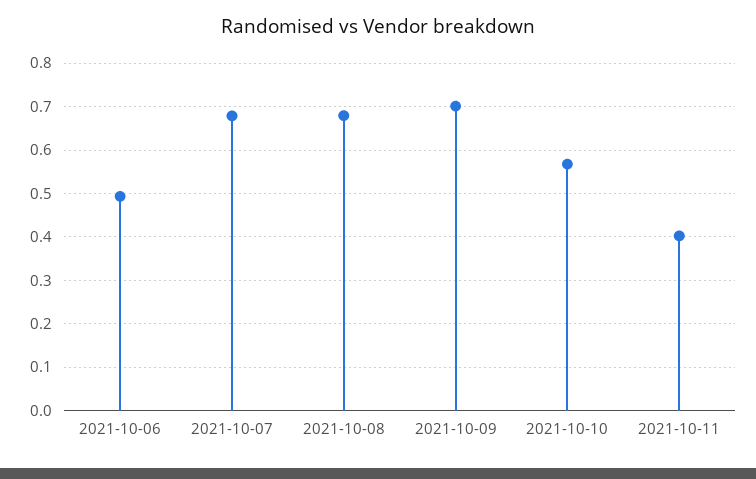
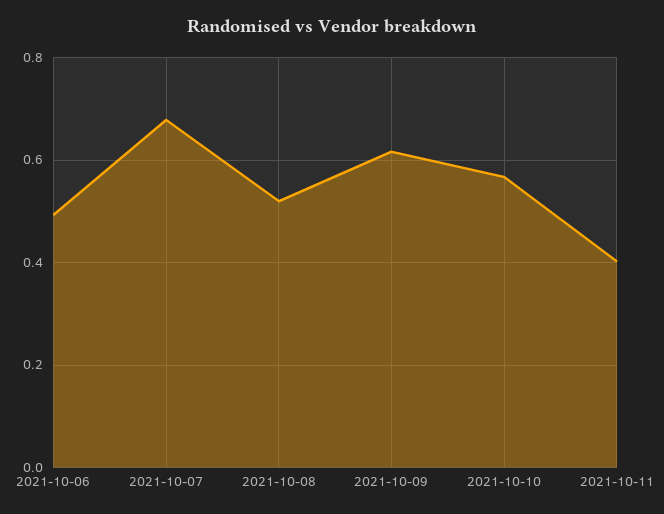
  {
    "2021-10-06": 0.5,
    "2021-10-07": 0.68,
-   "2021-10-08": 0.68,
+   "2021-10-08": 0.52,
-   "2021-10-09": 0.7,
+   "2021-10-09": 0.62,
    "2021-10-10": 0.56,
    "2021-10-11": 0.4
  }

